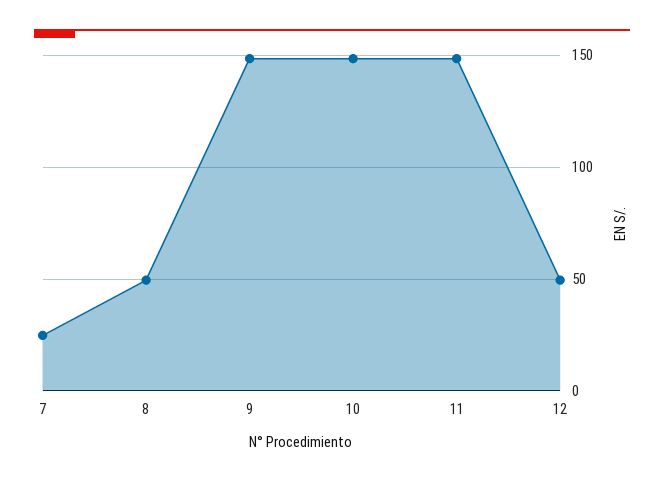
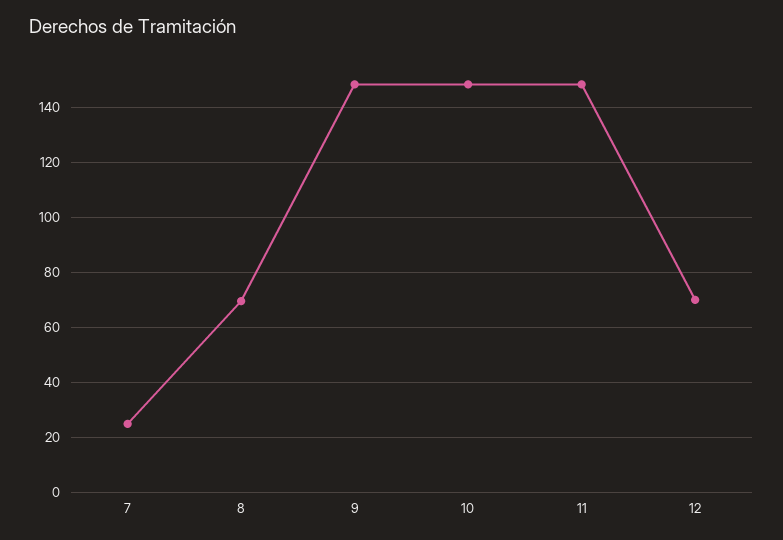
  {
    "7": 25,
-   "8": 50,
+   "8": 70,
    "9": 147.5,
    "10": 147.5,
    "11": 147.5,
-   "12": 50
+   "12": 70
  }

